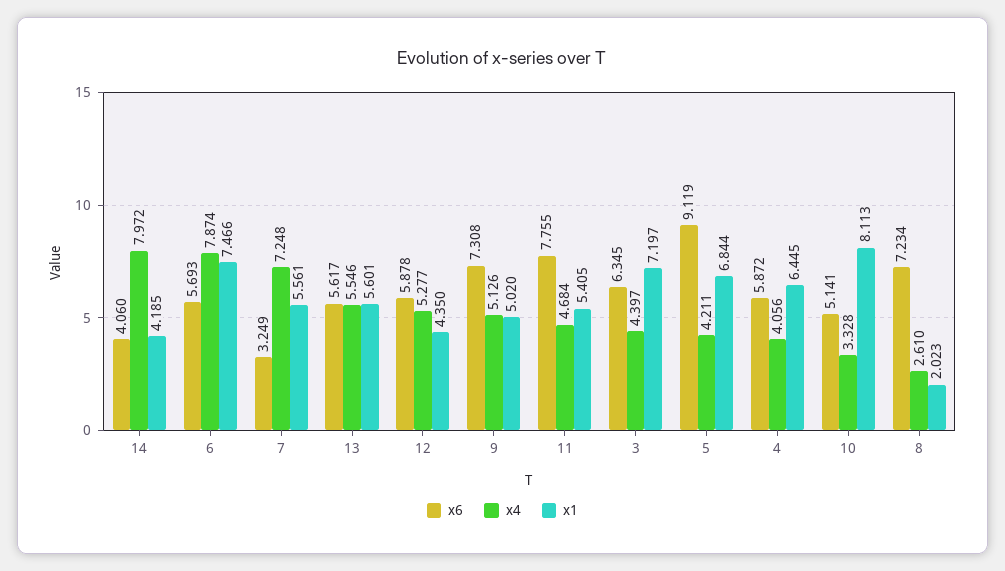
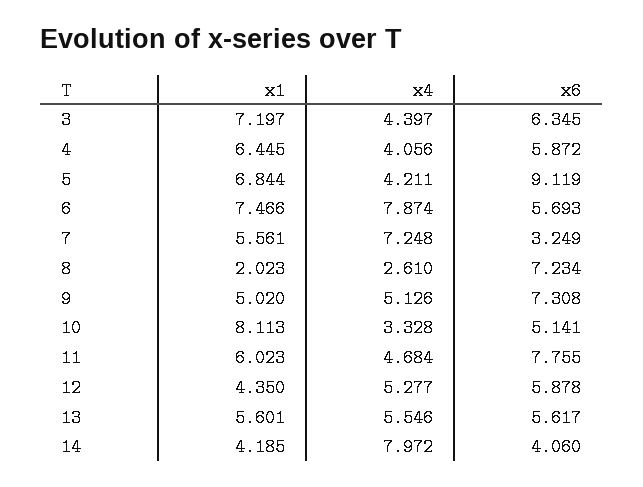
  {
    "x6": {
      "14": 4.06,
      "6": 5.693,
      "7": 3.249,
      "13": 5.617,
      "12": 5.878,
      "9": 7.308,
      "11": 7.755,
      "3": 6.345,
      "5": 9.119,
      "4": 5.872,
      "10": 5.141,
      "8": 7.234
    },
    "x4": {
      "14": 7.972,
      "6": 7.874,
      "7": 7.248,
      "13": 5.546,
      "12": 5.277,
      "9": 5.126,
      "11": 4.684,
      "3": 4.397,
      "5": 4.211,
      "4": 4.056,
      "10": 3.328,
      "8": 2.61
    },
    "x1": {
      "14": 4.185,
      "6": 7.466,
      "7": 5.561,
      "13": 5.601,
      "12": 4.35,
      "9": 5.02,
-     "11": 5.405,
+     "11": 6.023,
      "3": 7.197,
      "5": 6.844,
      "4": 6.445,
      "10": 8.113,
      "8": 2.023
    }
  }

